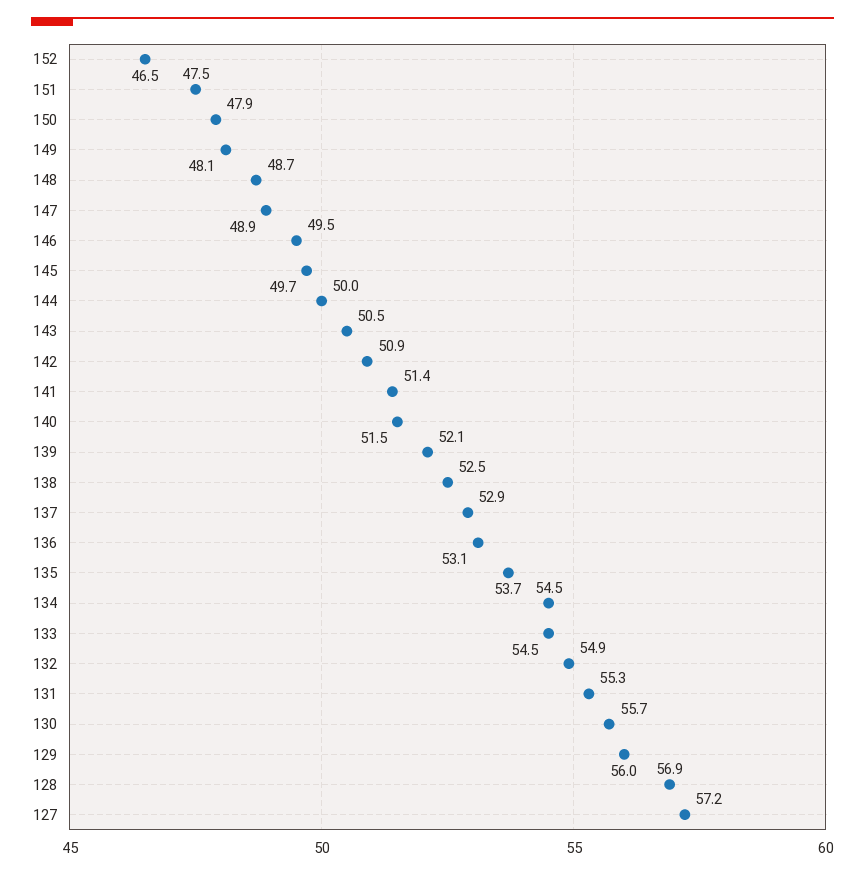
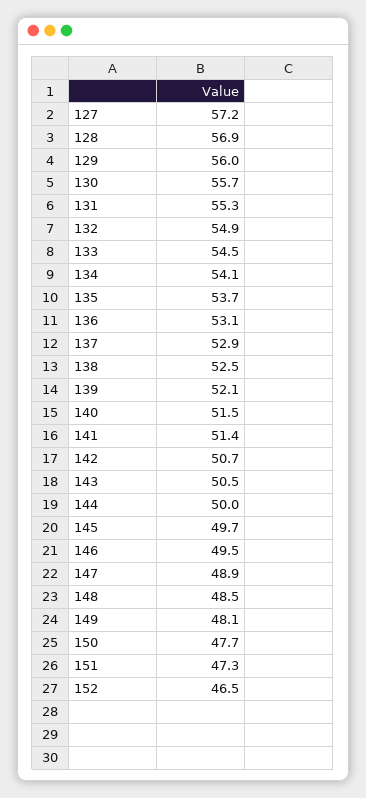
  {
    "152": 46.5,
-   "151": 47.5,
+   "151": 47.3,
-   "150": 47.9,
+   "150": 47.7,
    "149": 48.1,
-   "148": 48.7,
+   "148": 48.5,
    "147": 48.9,
    "146": 49.5,
    "145": 49.7,
    "144": 50,
    "143": 50.5,
-   "142": 50.9,
+   "142": 50.7,
    "141": 51.4,
    "140": 51.5,
    "139": 52.1,
    "138": 52.5,
    "137": 52.9,
    "136": 53.1,
    "135": 53.7,
-   "134": 54.5,
+   "134": 54.1,
    "133": 54.5,
    "132": 54.9,
    "131": 55.3,
    "130": 55.7,
    "129": 56,
    "128": 56.9,
    "127": 57.2
  }

